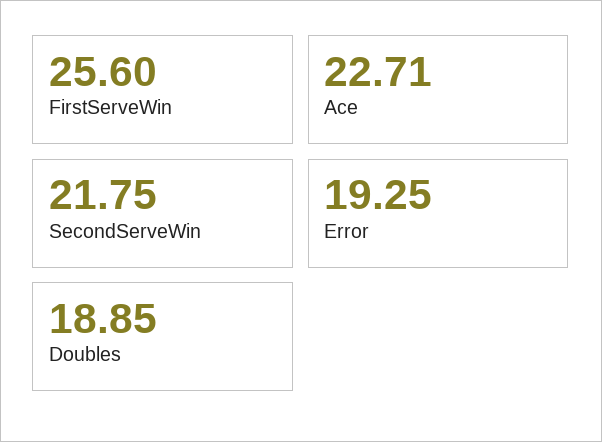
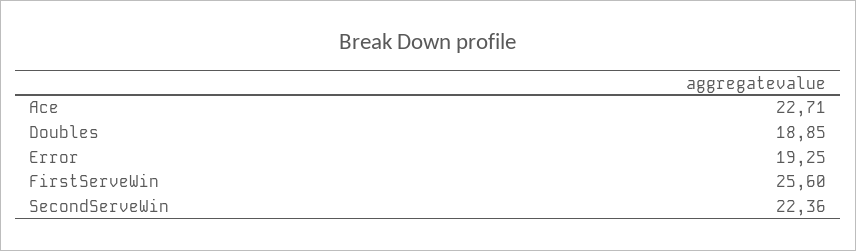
  {
    "FirstServeWin": 25.6,
    "Ace": 22.71,
-   "SecondServeWin": 21.75,
+   "SecondServeWin": 22.36,
    "Error": 19.25,
    "Doubles": 18.85
  }

